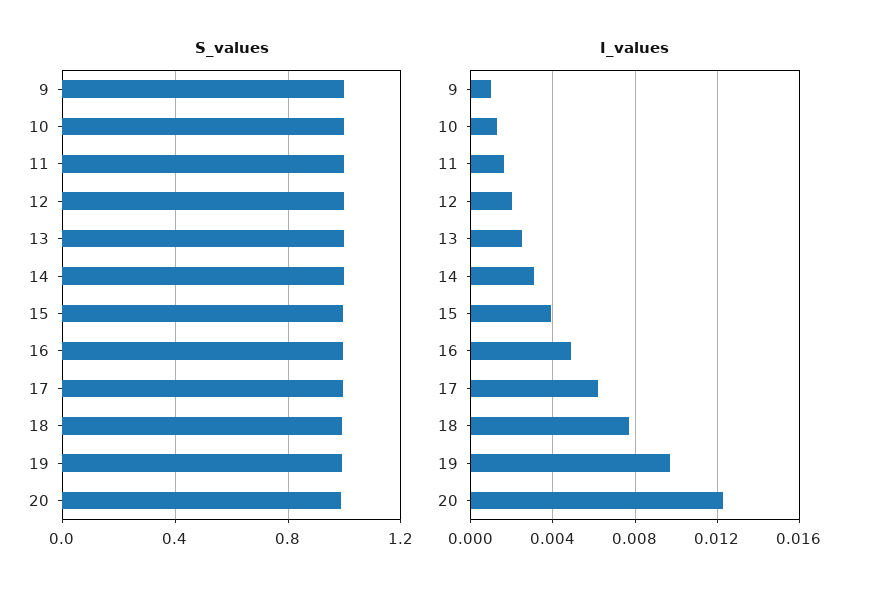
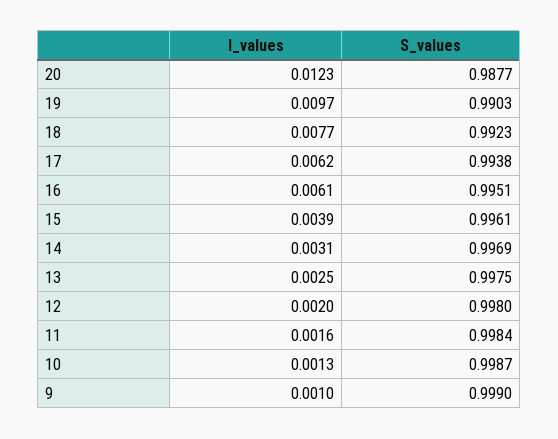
  {
    "S_values": {
      "9": 0.999,
      "10": 0.9987,
      "11": 0.9984,
      "12": 0.998,
      "13": 0.9975,
      "14": 0.9969,
      "15": 0.9961,
      "16": 0.9951,
      "17": 0.9938,
      "18": 0.9923,
      "19": 0.9903,
      "20": 0.9877
    },
    "I_values": {
      "9": 0.001,
      "10": 0.0013,
      "11": 0.0016,
      "12": 0.002,
      "13": 0.0025,
      "14": 0.0031,
      "15": 0.0039,
-     "16": 0.005,
+     "16": 0.0061,
      "17": 0.0062,
      "18": 0.0077,
      "19": 0.0097,
      "20": 0.0123
    }
  }

